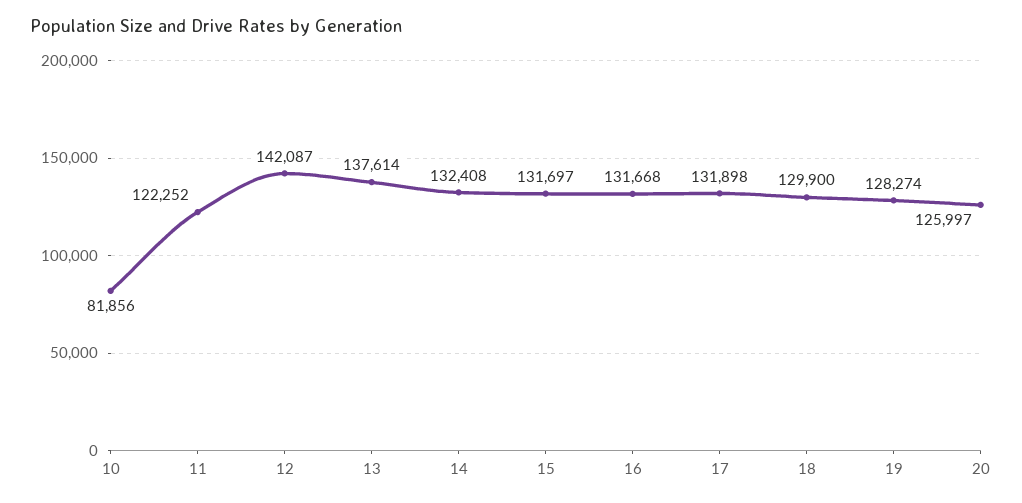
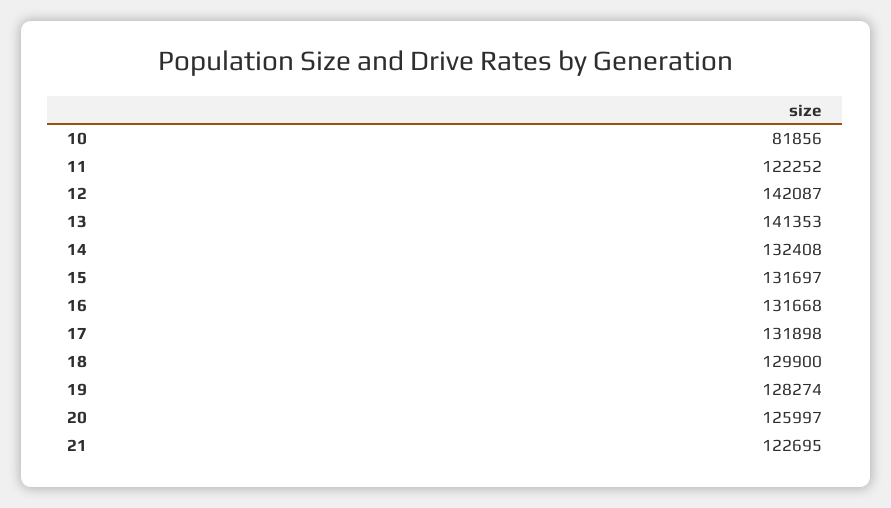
  {
    "10": 81856,
    "11": 122252,
    "12": 142087,
-   "13": 137614,
+   "13": 141353,
    "14": 132408,
    "15": 131697,
    "16": 131668,
    "17": 131898,
    "18": 129900,
    "19": 128274,
-   "20": 125997
+   "20": 125997,
+   "21": 122695
  }

